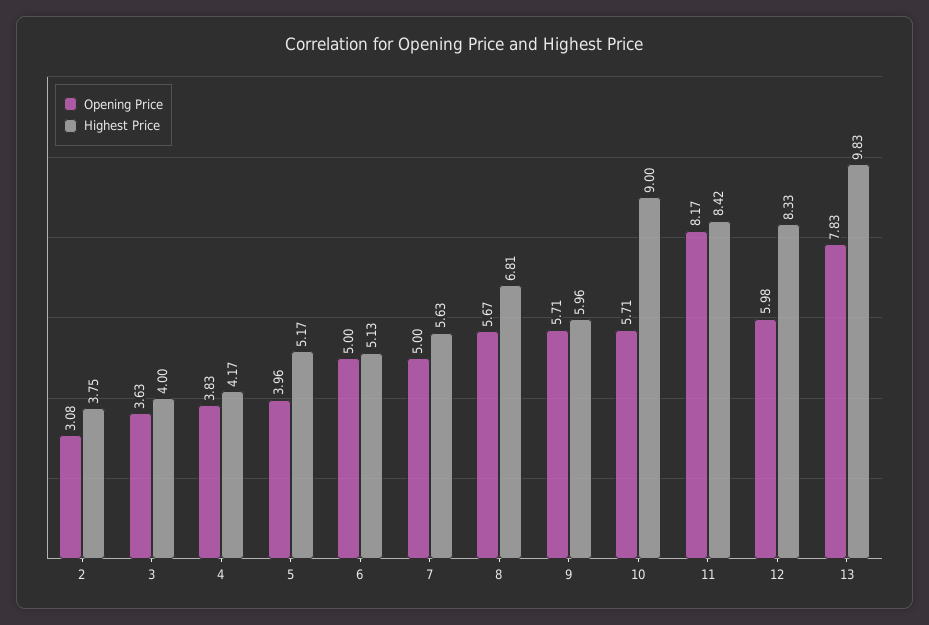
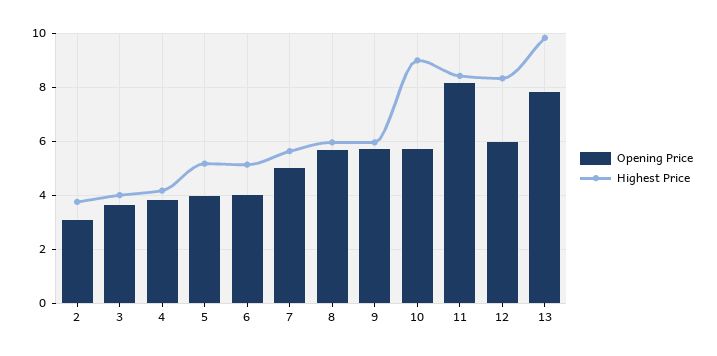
  {
    "Opening Price": {
      "2": 3.08,
      "3": 3.63,
      "4": 3.83,
      "5": 3.96,
-     "6": 5,
+     "6": 4,
      "7": 5,
      "8": 5.67,
      "9": 5.71,
      "10": 5.71,
      "11": 8.17,
      "12": 5.98,
      "13": 7.83
    },
    "Highest Price": {
      "2": 3.75,
      "3": 4,
      "4": 4.17,
      "5": 5.17,
      "6": 5.13,
      "7": 5.63,
-     "8": 6.81,
+     "8": 6,
      "9": 5.96,
      "10": 9,
      "11": 8.42,
      "12": 8.33,
      "13": 9.83
    }
  }

